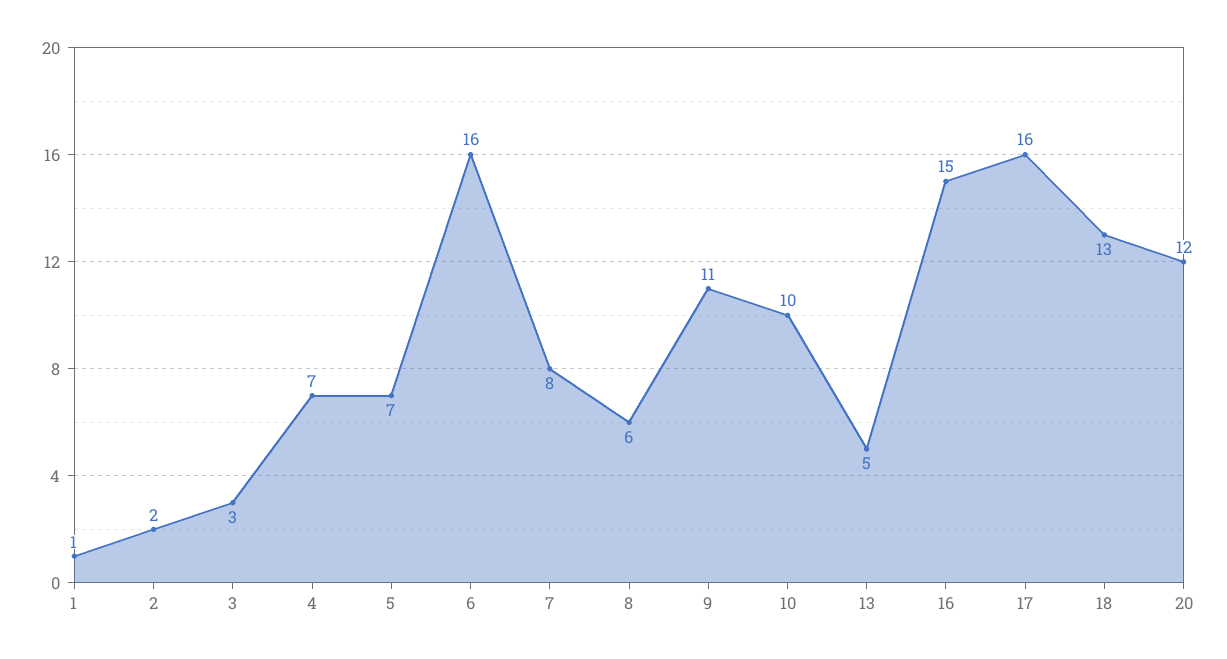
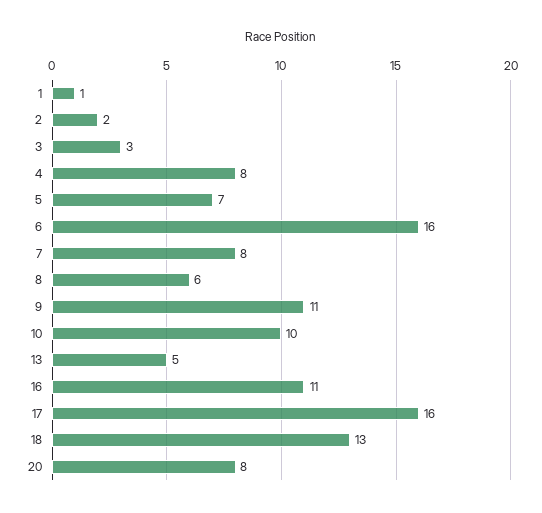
  {
    "1": 1,
    "2": 2,
    "3": 3,
-   "4": 7,
+   "4": 8,
    "5": 7,
    "6": 16,
    "7": 8,
    "8": 6,
    "9": 11,
    "10": 10,
    "13": 5,
-   "16": 15,
+   "16": 11,
    "17": 16,
    "18": 13,
-   "20": 12
+   "20": 8
  }

